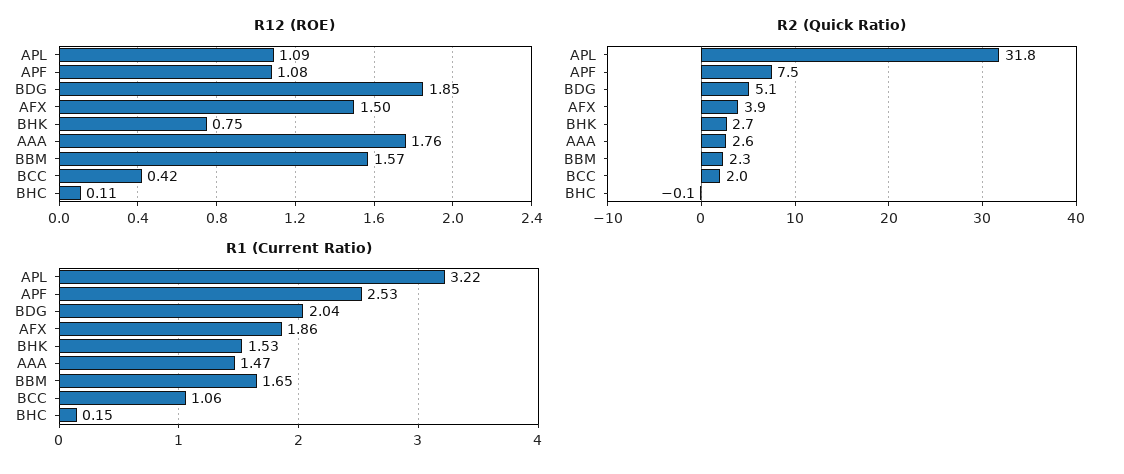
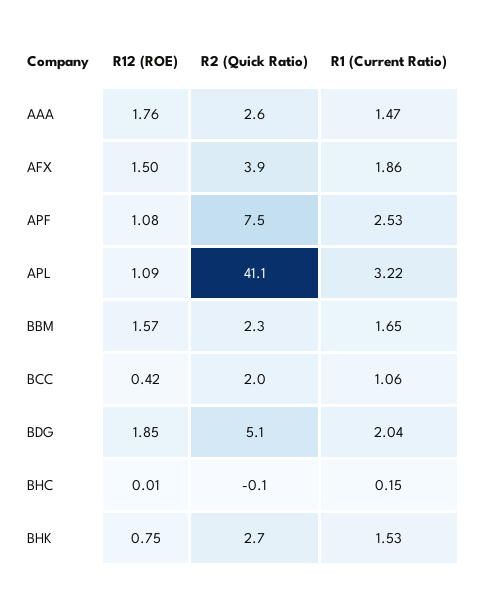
  {
    "R12 (ROE)": {
      "APL": 1.09,
      "APF": 1.08,
      "BDG": 1.85,
      "AFX": 1.5,
      "BHK": 0.75,
      "AAA": 1.76,
      "BBM": 1.57,
      "BCC": 0.42,
-     "BHC": 0.11
+     "BHC": 0.01
    },
    "R2 (Quick Ratio)": {
-     "APL": 31.8,
+     "APL": 41.1,
      "APF": 7.5,
      "BDG": 5.1,
      "AFX": 3.9,
      "BHK": 2.7,
      "AAA": 2.6,
      "BBM": 2.3,
      "BCC": 2,
      "BHC": -0.1
    },
    "R1 (Current Ratio)": {
      "APL": 3.22,
      "APF": 2.53,
      "BDG": 2.04,
      "AFX": 1.86,
      "BHK": 1.53,
      "AAA": 1.47,
      "BBM": 1.65,
      "BCC": 1.06,
      "BHC": 0.15
    }
  }

